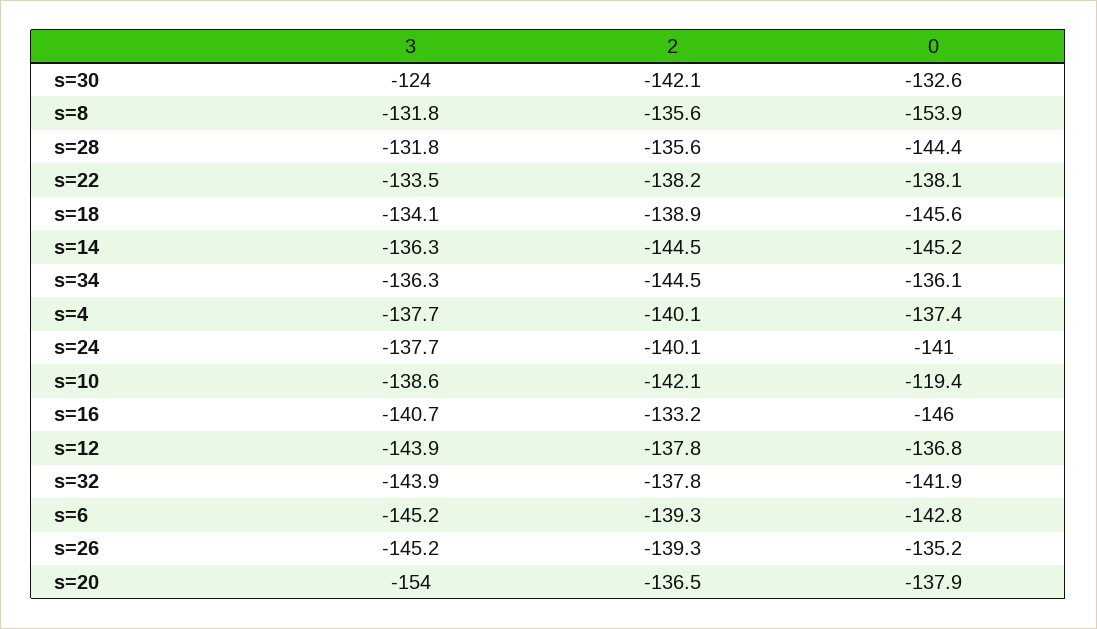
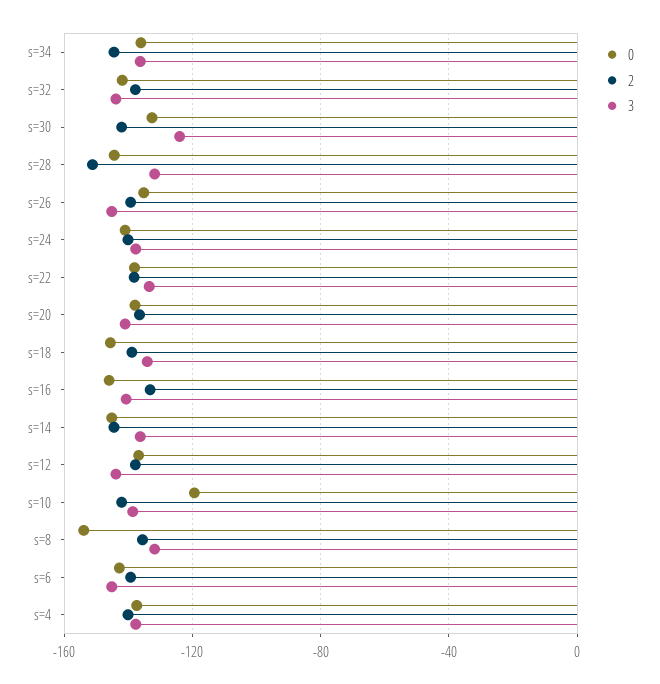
  {
    "3": {
      "s=30": -124,
      "s=8": -131.8,
      "s=28": -131.8,
      "s=22": -133.5,
      "s=18": -134.1,
      "s=14": -136.3,
      "s=34": -136.3,
      "s=4": -137.7,
      "s=24": -137.7,
      "s=10": -138.6,
      "s=16": -140.7,
      "s=12": -143.9,
      "s=32": -143.9,
      "s=6": -145.2,
      "s=26": -145.2,
-     "s=20": -154
+     "s=20": -140
    },
    "2": {
      "s=30": -142.1,
      "s=8": -135.6,
-     "s=28": -135.6,
+     "s=28": -150,
      "s=22": -138.2,
      "s=18": -138.9,
      "s=14": -144.5,
      "s=34": -144.5,
      "s=4": -140.1,
      "s=24": -140.1,
      "s=10": -142.1,
      "s=16": -133.2,
      "s=12": -137.8,
      "s=32": -137.8,
      "s=6": -139.3,
      "s=26": -139.3,
      "s=20": -136.5
    },
    "0": {
      "s=30": -132.6,
      "s=8": -153.9,
      "s=28": -144.4,
      "s=22": -138.1,
      "s=18": -145.6,
      "s=14": -145.2,
      "s=34": -136.1,
      "s=4": -137.4,
      "s=24": -141,
      "s=10": -119.4,
      "s=16": -146,
      "s=12": -136.8,
      "s=32": -141.9,
      "s=6": -142.8,
      "s=26": -135.2,
      "s=20": -137.9
    }
  }

